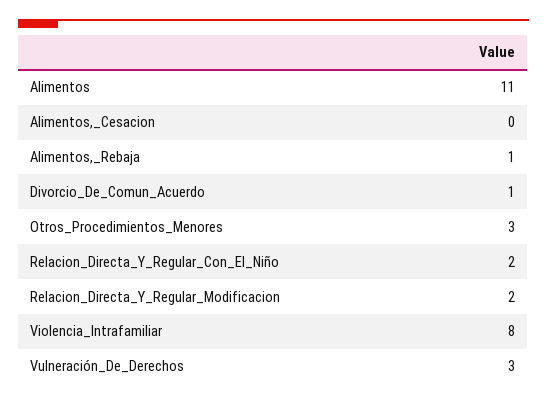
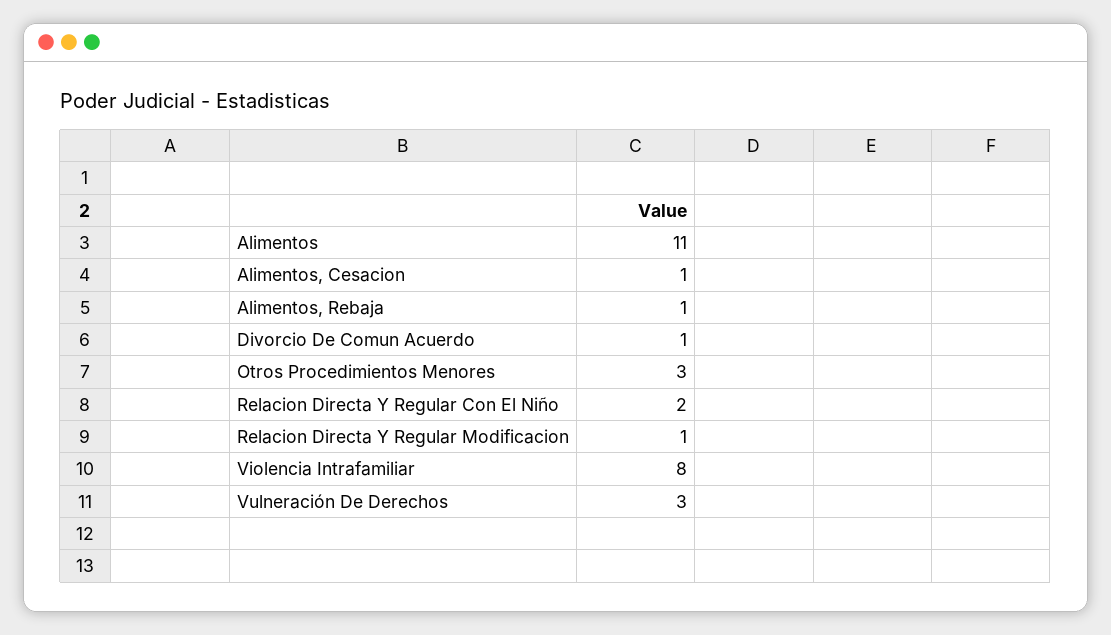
  {
    "Alimentos": 11,
-   "Alimentos,_Cesacion": 0,
+   "Alimentos,_Cesacion": 1,
    "Alimentos,_Rebaja": 1,
    "Divorcio_De_Comun_Acuerdo": 1,
    "Otros_Procedimientos_Menores": 3,
    "Relacion_Directa_Y_Regular_Con_El_Niño": 2,
-   "Relacion_Directa_Y_Regular_Modificacion": 2,
+   "Relacion_Directa_Y_Regular_Modificacion": 1,
    "Violencia_Intrafamiliar": 8,
    "Vulneración_De_Derechos": 3
  }

